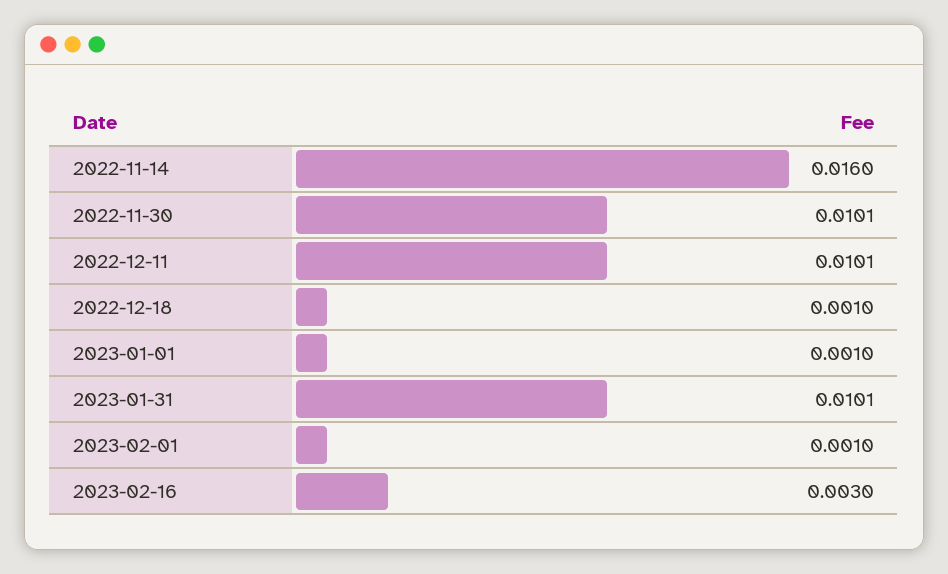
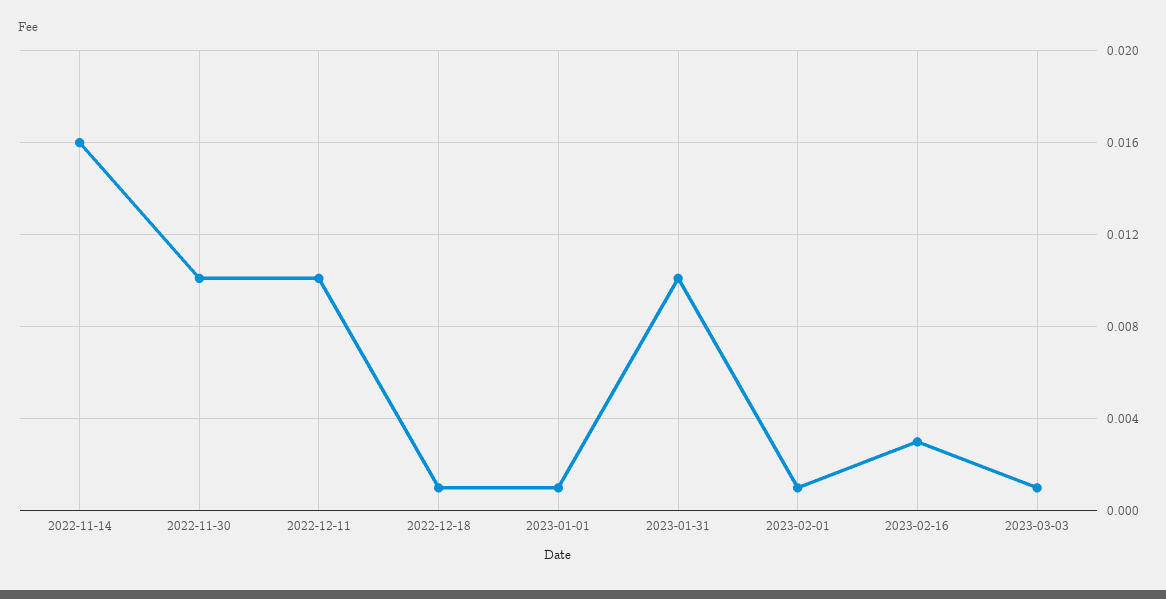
  {
    "2022-11-14": 0.016,
    "2022-11-30": 0.0101,
    "2022-12-11": 0.0101,
    "2022-12-18": 0.001,
    "2023-01-01": 0.001,
    "2023-01-31": 0.0101,
    "2023-02-01": 0.001,
-   "2023-02-16": 0.003
+   "2023-02-16": 0.003,
+   "2023-03-03": 0.001
  }

